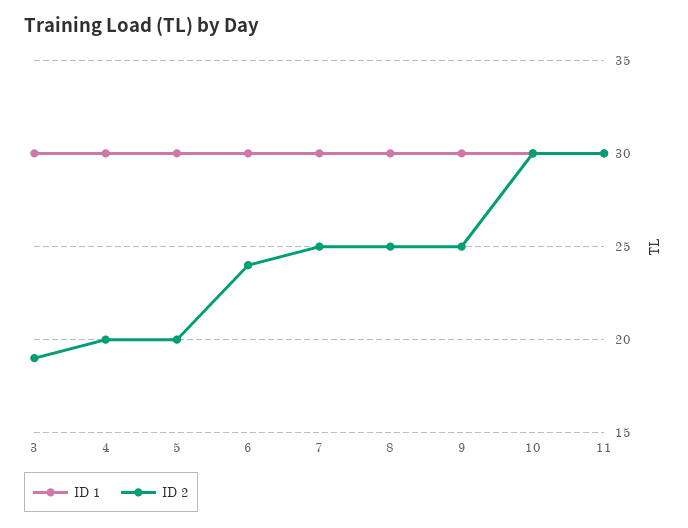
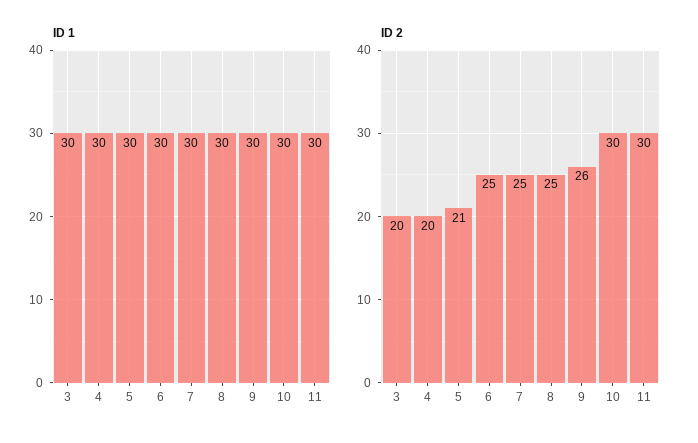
  {
    "ID 1": {
      "3": 30,
      "4": 30,
      "5": 30,
      "6": 30,
      "7": 30,
      "8": 30,
      "9": 30,
      "10": 30,
      "11": 30
    },
    "ID 2": {
-     "3": 19,
+     "3": 20,
      "4": 20,
-     "5": 20,
+     "5": 21,
-     "6": 24,
+     "6": 25,
      "7": 25,
      "8": 25,
-     "9": 25,
+     "9": 26,
      "10": 30,
      "11": 30
    }
  }

